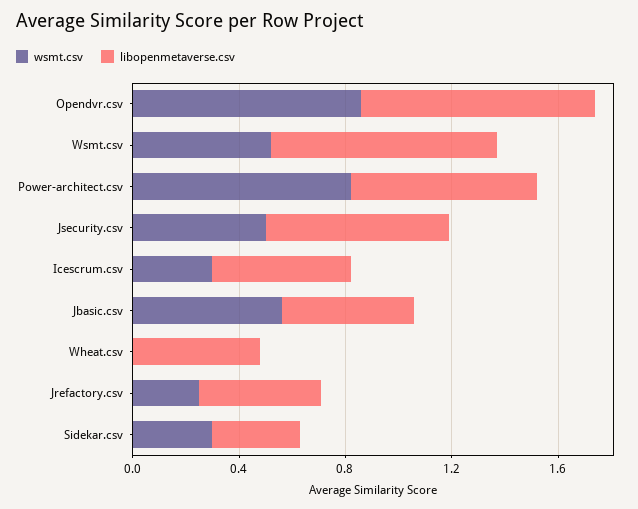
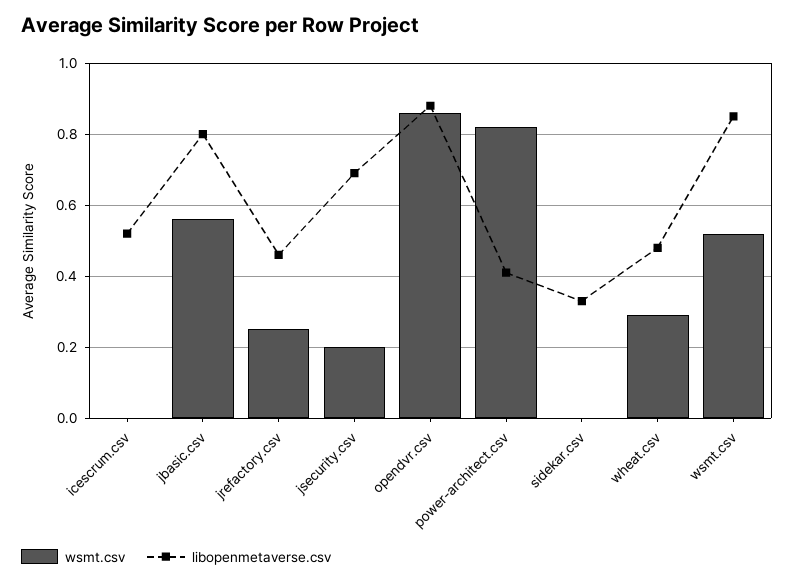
  {
    "wsmt.csv": {
      "Opendvr.csv": 0.85,
      "Wsmt.csv": 0.5,
      "Power-architect.csv": 0.8,
-     "Jsecurity.csv": 0.5,
+     "Jsecurity.csv": 0.2,
-     "Icescrum.csv": 0.3,
+     "Icescrum.csv": 0,
      "Jbasic.csv": 0.55,
-     "Wheat.csv": 0,
+     "Wheat.csv": 0.3,
      "Jrefactory.csv": 0.25,
-     "Sidekar.csv": 0.3
+     "Sidekar.csv": 0
    },
    "libopenmetaverse.csv": {
      "Opendvr.csv": 0.9,
      "Wsmt.csv": 0.85,
-     "Power-architect.csv": 0.7,
+     "Power-architect.csv": 0.4,
      "Jsecurity.csv": 0.7,
      "Icescrum.csv": 0.5,
-     "Jbasic.csv": 0.5,
+     "Jbasic.csv": 0.8,
      "Wheat.csv": 0.5,
      "Jrefactory.csv": 0.45,
      "Sidekar.csv": 0.35
    }
  }

